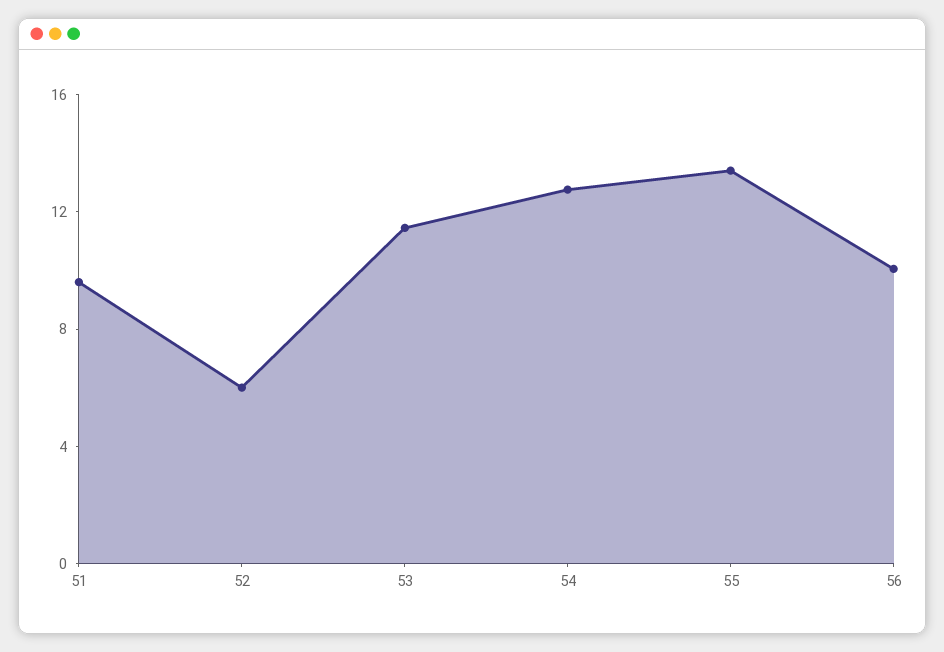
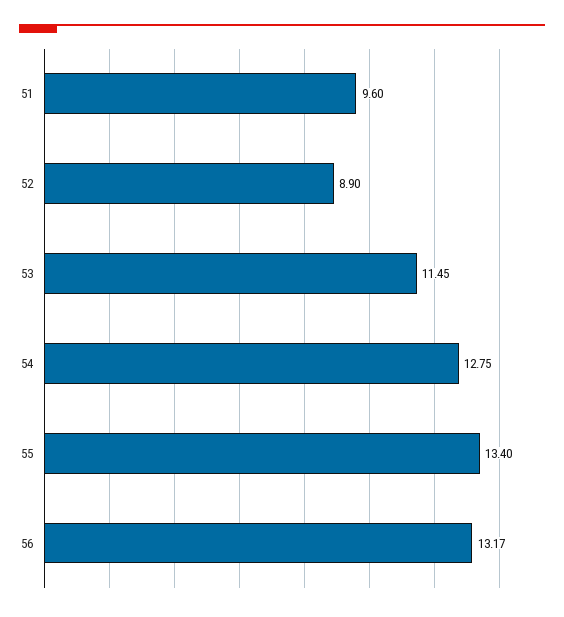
  {
    "51": 9.6,
-   "52": 6,
+   "52": 8.9,
    "53": 11.45,
    "54": 12.75,
    "55": 13.4,
-   "56": 10
+   "56": 13.17
  }

